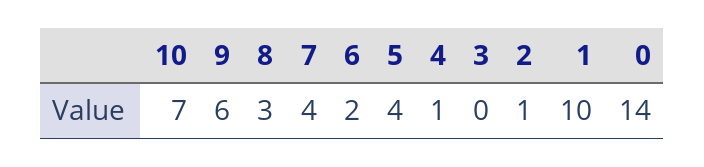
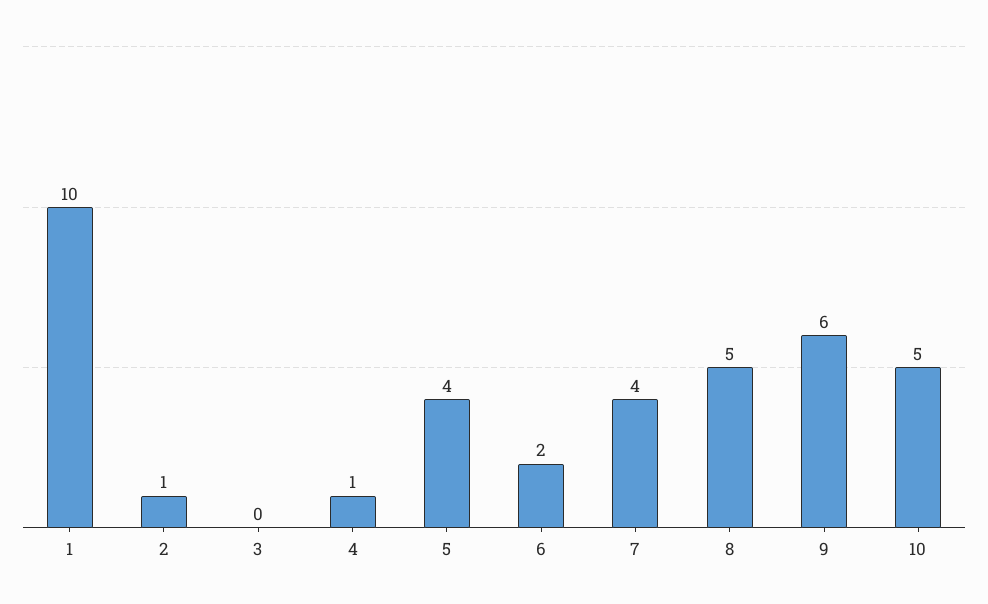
  {
-   "10": 7,
+   "10": 5,
    "9": 6,
-   "8": 3,
+   "8": 5,
    "7": 4,
    "6": 2,
    "5": 4,
    "4": 1,
    "3": 0,
    "2": 1,
-   "1": 10,
+   "1": 10
-   "0": 14
  }

